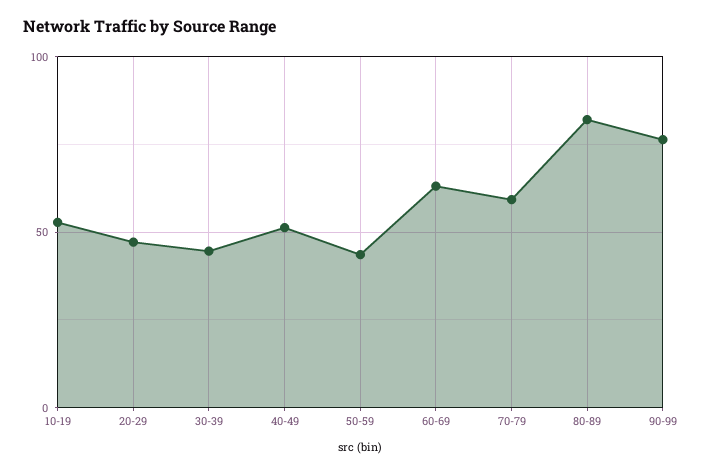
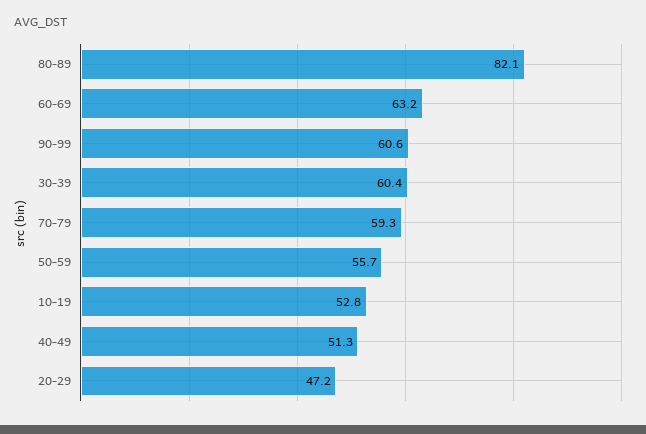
  {
    "10-19": 52.8,
    "20-29": 47.2,
-   "30-39": 45,
+   "30-39": 60.4,
    "40-49": 51.3,
-   "50-59": 45,
+   "50-59": 55.7,
    "60-69": 63.2,
    "70-79": 59.3,
    "80-89": 82.1,
-   "90-99": 75
+   "90-99": 60.6
  }

